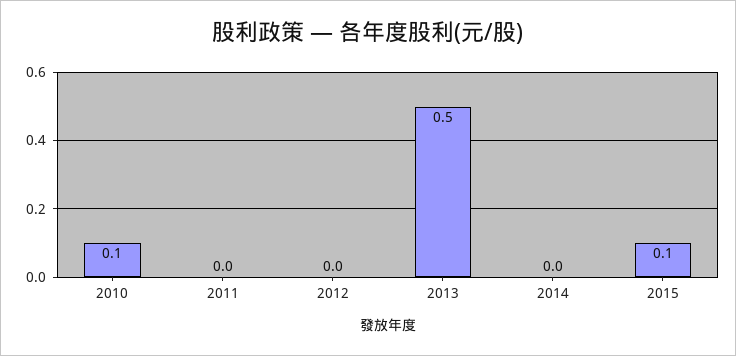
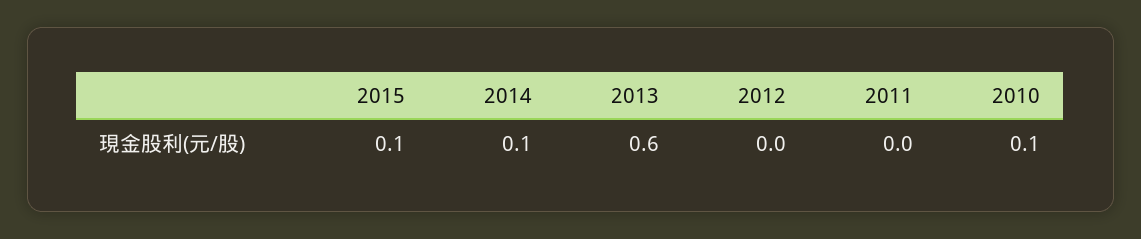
  {
    "2010": 0.1,
    "2011": 0,
    "2012": 0,
-   "2013": 0.5,
+   "2013": 0.6,
-   "2014": 0,
+   "2014": 0.1,
    "2015": 0.1
  }

